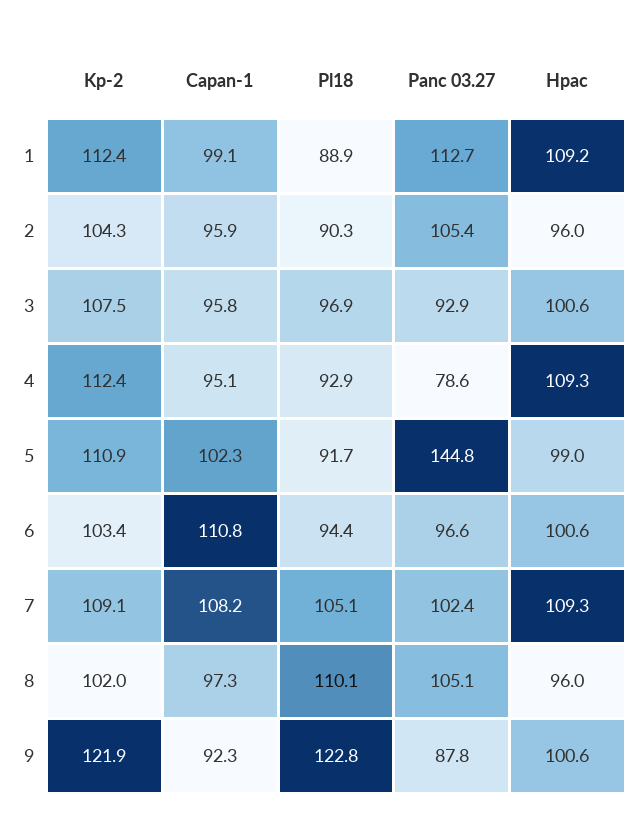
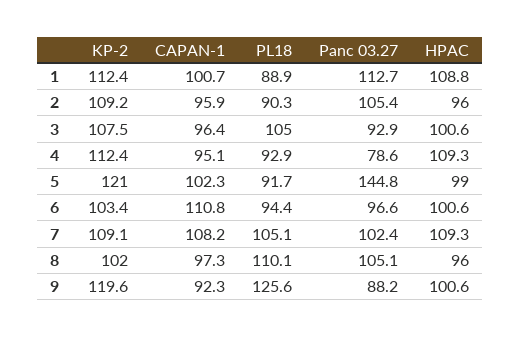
  {
    "Kp-2": {
      "1": 112.4,
-     "2": 104.3,
+     "2": 109.2,
      "3": 107.5,
      "4": 112.4,
-     "5": 110.9,
+     "5": 121,
      "6": 103.4,
      "7": 109.1,
      "8": 102,
-     "9": 121.9
+     "9": 119.6
    },
    "Capan-1": {
-     "1": 99.1,
+     "1": 100.7,
      "2": 95.9,
-     "3": 95.8,
+     "3": 96.4,
      "4": 95.1,
      "5": 102.3,
      "6": 110.8,
      "7": 108.2,
      "8": 97.3,
      "9": 92.3
    },
    "Pl18": {
      "1": 88.9,
      "2": 90.3,
-     "3": 96.9,
+     "3": 105,
      "4": 92.9,
      "5": 91.7,
      "6": 94.4,
      "7": 105.1,
      "8": 110.1,
-     "9": 122.8
+     "9": 125.6
    },
    "Panc 03.27": {
      "1": 112.7,
      "2": 105.4,
      "3": 92.9,
      "4": 78.6,
      "5": 144.8,
      "6": 96.6,
      "7": 102.4,
      "8": 105.1,
-     "9": 87.8
+     "9": 88.2
    },
    "Hpac": {
-     "1": 109.2,
+     "1": 108.8,
      "2": 96,
      "3": 100.6,
      "4": 109.3,
      "5": 99,
      "6": 100.6,
      "7": 109.3,
      "8": 96,
      "9": 100.6
    }
  }

